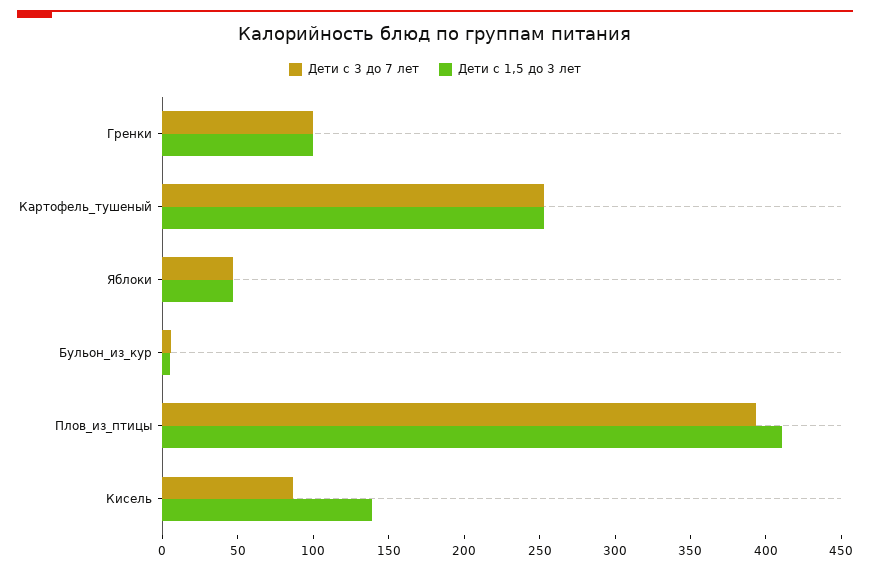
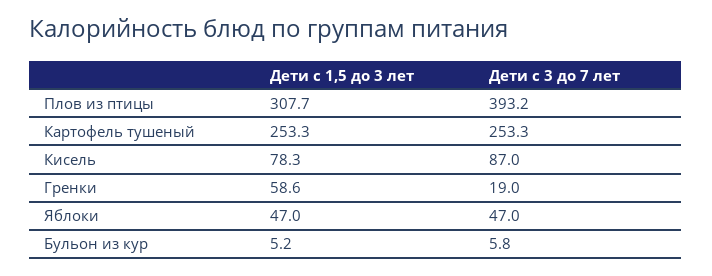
  {
    "Дети с 3 до 7 лет": {
-     "Гренки": 100,
+     "Гренки": 19,
      "Картофель_тушеный": 253.3,
      "Яблоки": 47,
      "Бульон_из_кур": 5.8,
      "Плов_из_птицы": 393.2,
      "Кисель": 87
    },
    "Дети с 1,5 до 3 лет": {
-     "Гренки": 100,
+     "Гренки": 58.6,
      "Картофель_тушеный": 253.3,
      "Яблоки": 47,
      "Бульон_из_кур": 5.2,
-     "Плов_из_птицы": 410,
+     "Плов_из_птицы": 307.7,
-     "Кисель": 140
+     "Кисель": 78.3
    }
  }

